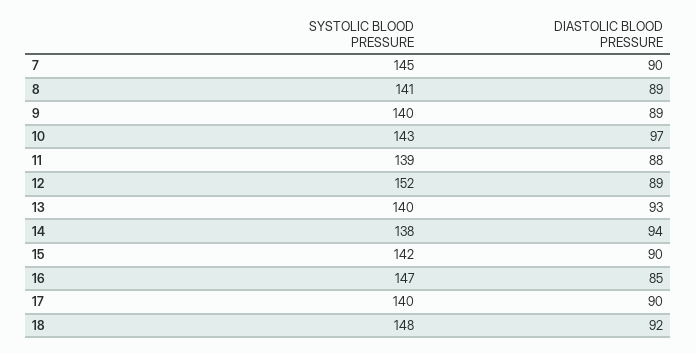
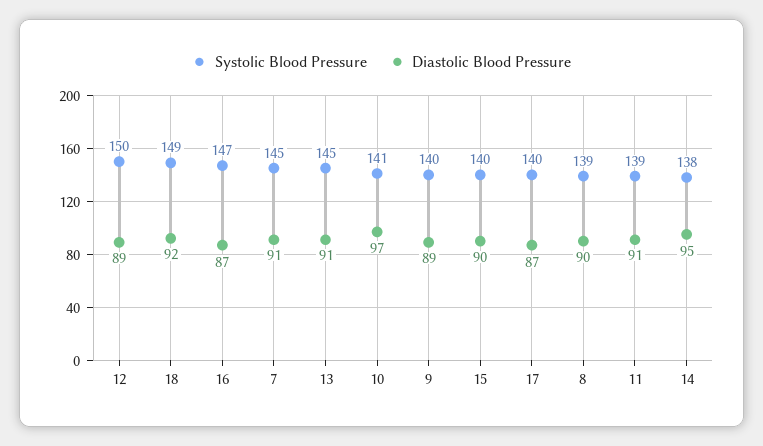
  {
    "SYSTOLIC BLOOD PRESSURE": {
      "7": 145,
-     "8": 141,
+     "8": 139,
      "9": 140,
-     "10": 143,
+     "10": 141,
      "11": 139,
-     "12": 152,
+     "12": 150,
-     "13": 140,
+     "13": 145,
      "14": 138,
-     "15": 142,
+     "15": 140,
      "16": 147,
      "17": 140,
-     "18": 148
+     "18": 149
    },
    "DIASTOLIC BLOOD PRESSURE": {
-     "7": 90,
+     "7": 91,
-     "8": 89,
+     "8": 90,
      "9": 89,
      "10": 97,
-     "11": 88,
+     "11": 91,
      "12": 89,
-     "13": 93,
+     "13": 91,
-     "14": 94,
+     "14": 95,
      "15": 90,
-     "16": 85,
+     "16": 87,
-     "17": 90,
+     "17": 87,
      "18": 92
    }
  }

